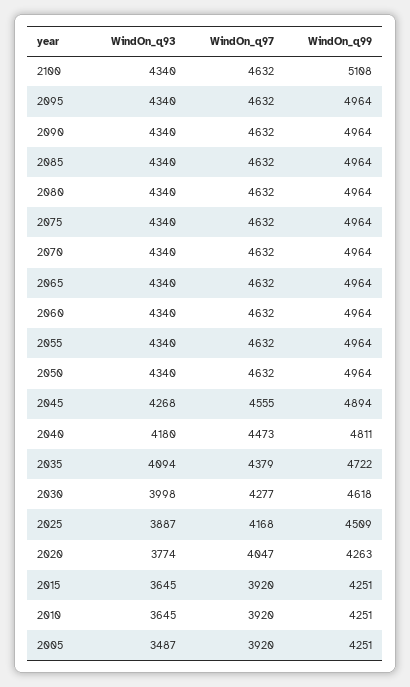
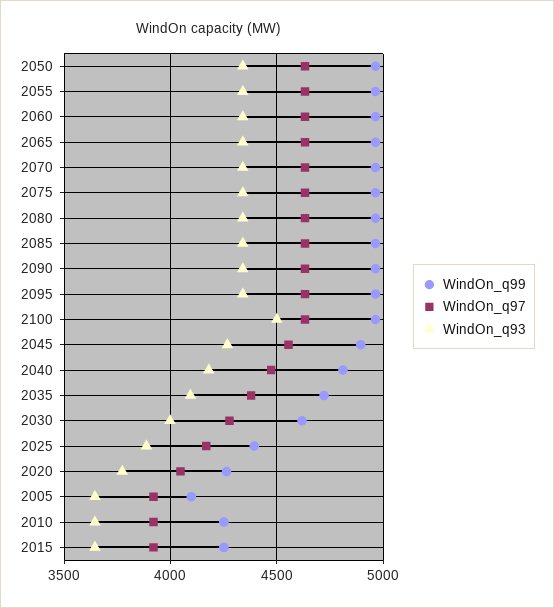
  {
    "WindOn_q93": {
-     "2100": 4340,
+     "2100": 4500,
      "2095": 4340,
      "2090": 4340,
      "2085": 4340,
      "2080": 4340,
      "2075": 4340,
      "2070": 4340,
      "2065": 4340,
      "2060": 4340,
      "2055": 4340,
      "2050": 4340,
      "2045": 4268,
      "2040": 4180,
      "2035": 4094,
      "2030": 3998,
      "2025": 3887,
      "2020": 3774,
      "2015": 3645,
      "2010": 3645,
-     "2005": 3487
+     "2005": 3650
    },
    "WindOn_q97": {
      "2100": 4632,
      "2095": 4632,
      "2090": 4632,
      "2085": 4632,
      "2080": 4632,
      "2075": 4632,
      "2070": 4632,
      "2065": 4632,
      "2060": 4632,
      "2055": 4632,
      "2050": 4632,
      "2045": 4555,
      "2040": 4473,
      "2035": 4379,
      "2030": 4277,
      "2025": 4168,
      "2020": 4047,
      "2015": 3920,
      "2010": 3920,
      "2005": 3920
    },
    "WindOn_q99": {
-     "2100": 5108,
+     "2100": 4950,
      "2095": 4964,
      "2090": 4964,
      "2085": 4964,
      "2080": 4964,
      "2075": 4964,
      "2070": 4964,
      "2065": 4964,
      "2060": 4964,
      "2055": 4964,
      "2050": 4964,
      "2045": 4894,
      "2040": 4811,
      "2035": 4722,
      "2030": 4618,
-     "2025": 4509,
+     "2025": 4400,
      "2020": 4263,
      "2015": 4251,
      "2010": 4251,
-     "2005": 4251
+     "2005": 4100
    }
  }

